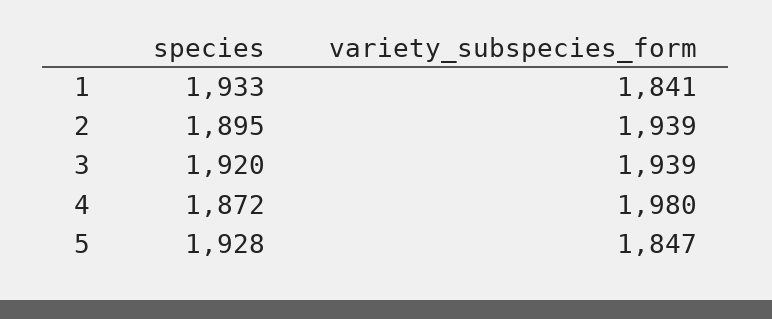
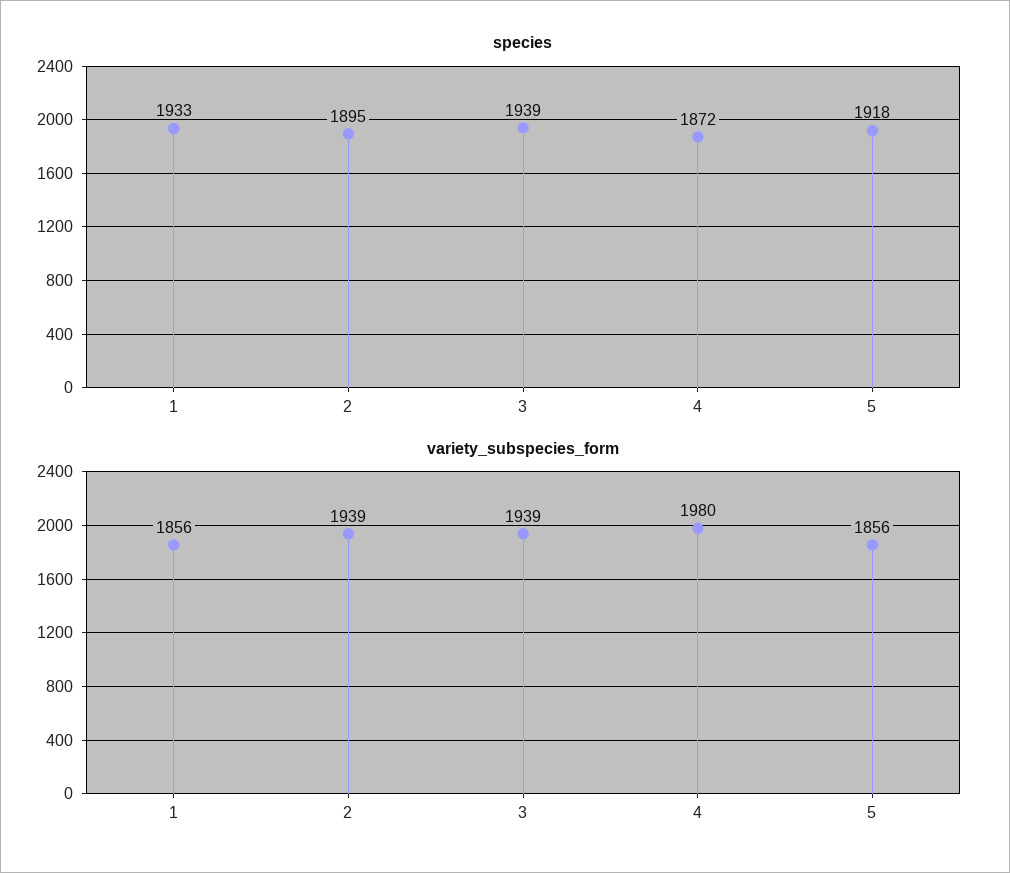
  {
    "species": {
      "1": 1933,
      "2": 1895,
-     "3": 1920,
+     "3": 1939,
      "4": 1872,
-     "5": 1928
+     "5": 1918
    },
    "variety_subspecies_form": {
-     "1": 1841,
+     "1": 1856,
      "2": 1939,
      "3": 1939,
      "4": 1980,
-     "5": 1847
+     "5": 1856
    }
  }

